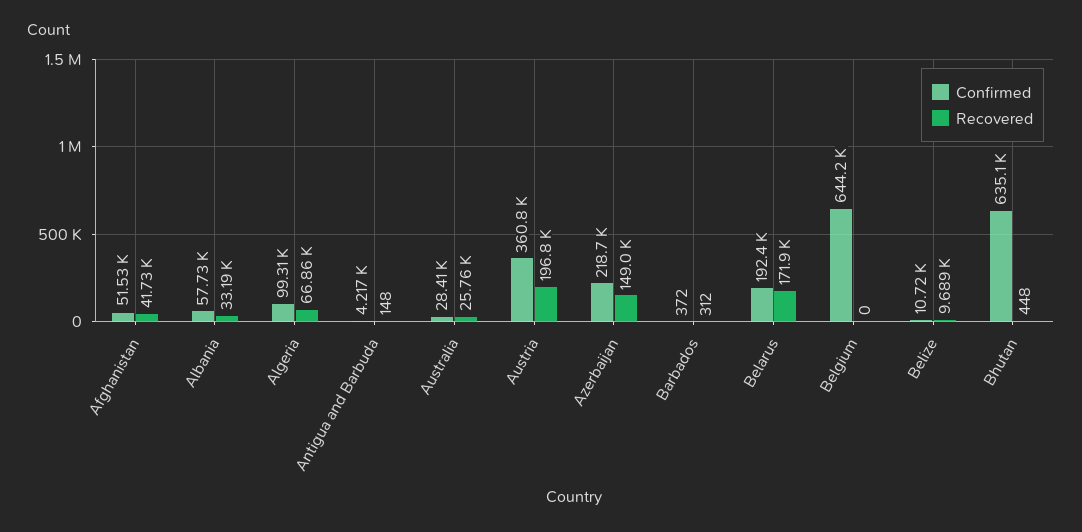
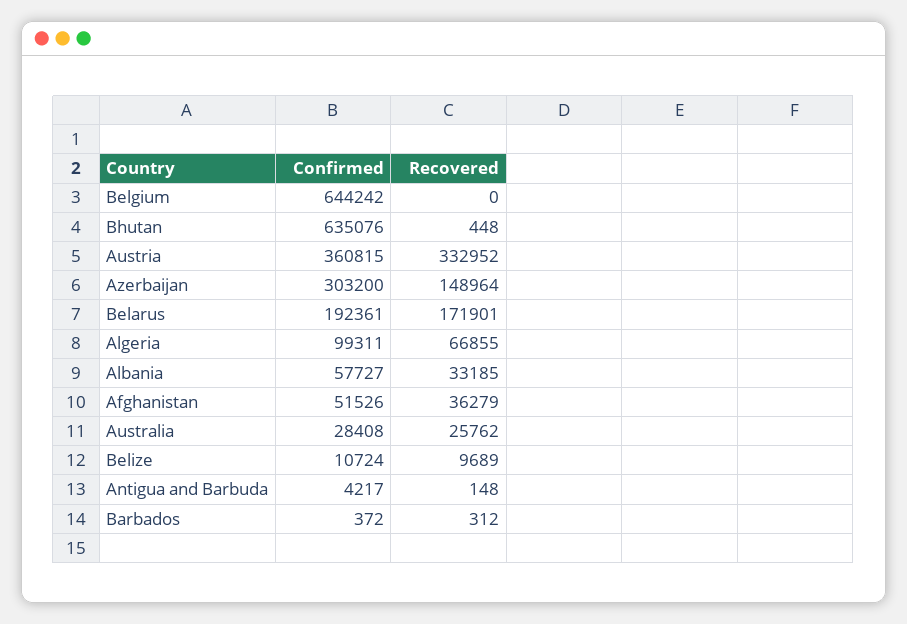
  {
    "Confirmed": {
      "Afghanistan": 51526,
      "Albania": 57727,
      "Algeria": 99311,
      "Antigua and Barbuda": 4217,
      "Australia": 28408,
      "Austria": 360815,
-     "Azerbaijan": 218700,
+     "Azerbaijan": 303200,
      "Barbados": 372,
      "Belarus": 192361,
      "Belgium": 644242,
      "Belize": 10724,
      "Bhutan": 635076
    },
    "Recovered": {
-     "Afghanistan": 41730,
+     "Afghanistan": 36279,
      "Albania": 33185,
      "Algeria": 66855,
      "Antigua and Barbuda": 148,
      "Australia": 25762,
-     "Austria": 196800,
+     "Austria": 332952,
      "Azerbaijan": 148964,
      "Barbados": 312,
      "Belarus": 171901,
      "Belgium": 0,
      "Belize": 9689,
      "Bhutan": 448
    }
  }

